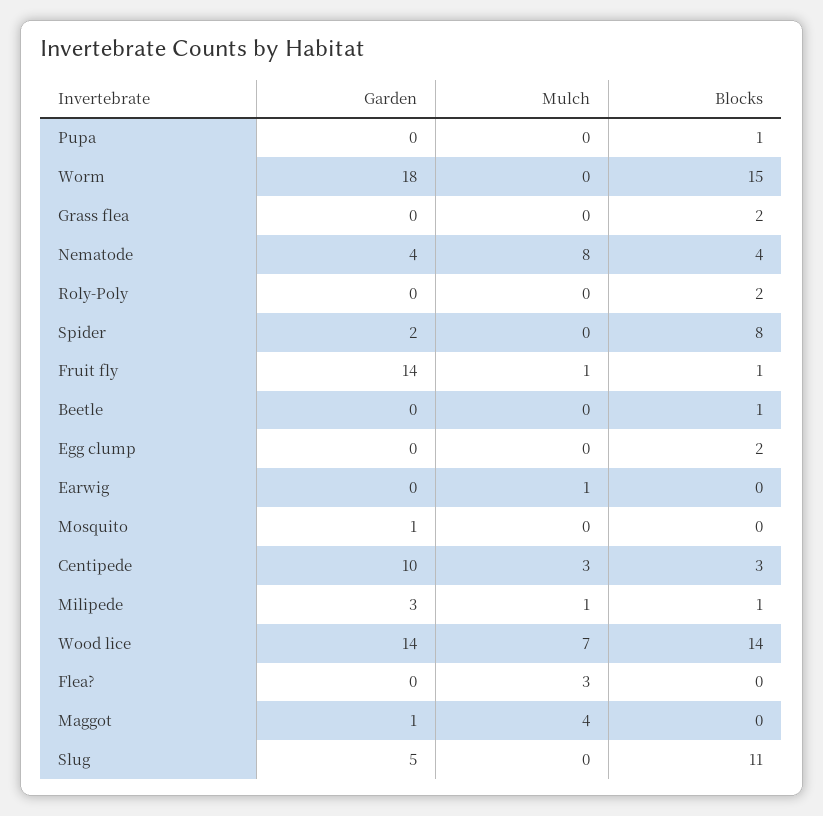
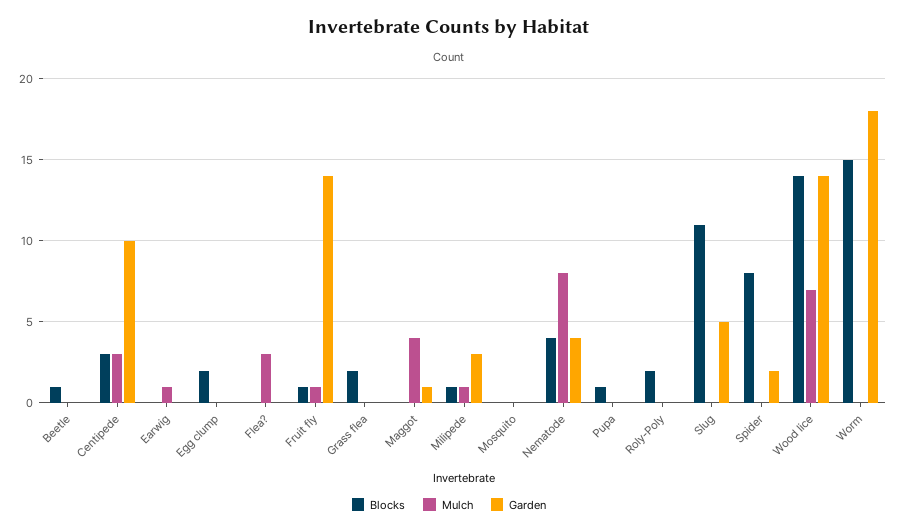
  {
    "Garden": {
      "Pupa": 0,
      "Worm": 18,
      "Grass flea": 0,
      "Nematode": 4,
      "Roly-Poly": 0,
      "Spider": 2,
      "Fruit fly": 14,
      "Beetle": 0,
      "Egg clump": 0,
      "Earwig": 0,
-     "Mosquito": 1,
+     "Mosquito": 0,
      "Centipede": 10,
      "Milipede": 3,
      "Wood lice": 14,
      "Flea?": 0,
      "Maggot": 1,
      "Slug": 5
    },
    "Mulch": {
      "Pupa": 0,
      "Worm": 0,
      "Grass flea": 0,
      "Nematode": 8,
      "Roly-Poly": 0,
      "Spider": 0,
      "Fruit fly": 1,
      "Beetle": 0,
      "Egg clump": 0,
      "Earwig": 1,
      "Mosquito": 0,
      "Centipede": 3,
      "Milipede": 1,
      "Wood lice": 7,
      "Flea?": 3,
      "Maggot": 4,
      "Slug": 0
    },
    "Blocks": {
      "Pupa": 1,
      "Worm": 15,
      "Grass flea": 2,
      "Nematode": 4,
      "Roly-Poly": 2,
      "Spider": 8,
      "Fruit fly": 1,
      "Beetle": 1,
      "Egg clump": 2,
      "Earwig": 0,
      "Mosquito": 0,
      "Centipede": 3,
      "Milipede": 1,
      "Wood lice": 14,
      "Flea?": 0,
      "Maggot": 0,
      "Slug": 11
    }
  }

